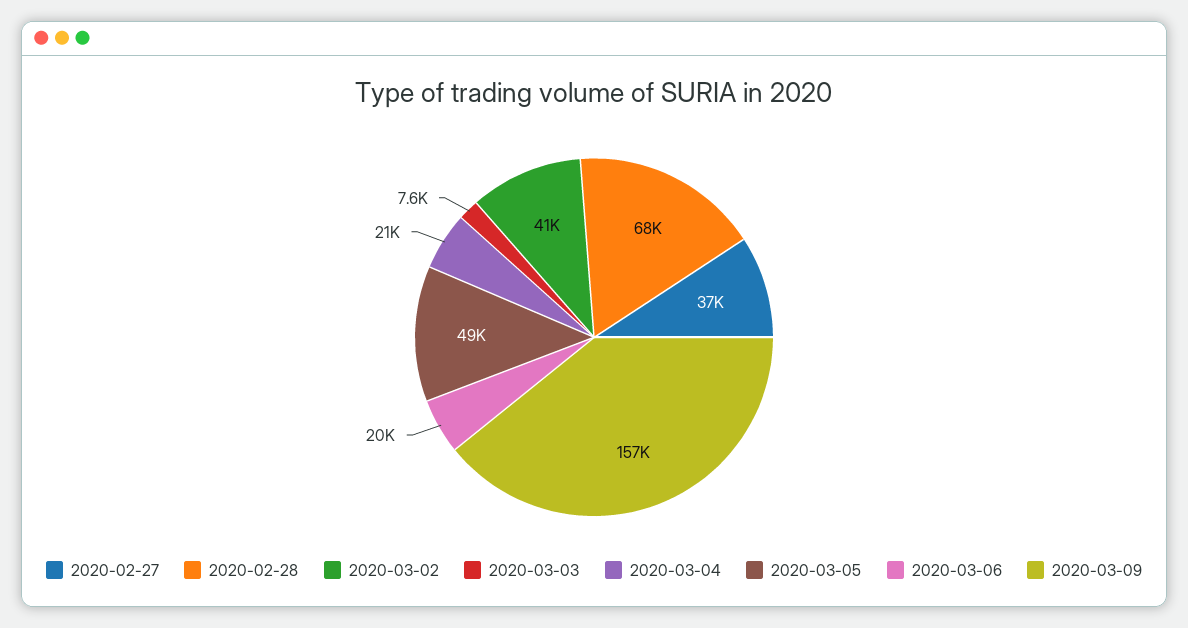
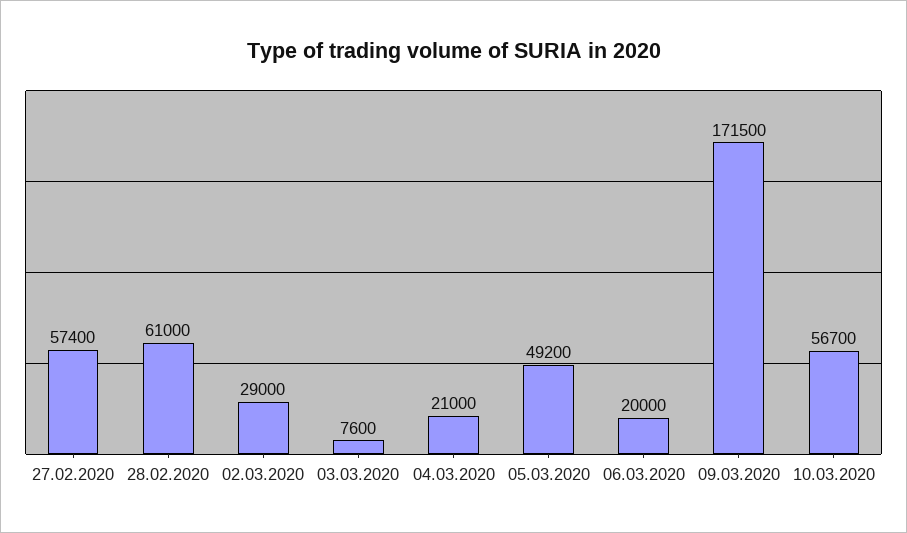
  {
-   "2020-02-27": 37000,
+   "2020-02-27": 57400,
-   "2020-02-28": 68000,
+   "2020-02-28": 61000,
-   "2020-03-02": 41000,
+   "2020-03-02": 29000,
    "2020-03-03": 7600,
    "2020-03-04": 21000,
    "2020-03-05": 49200,
    "2020-03-06": 20000,
-   "2020-03-09": 157000
+   "2020-03-09": 171500,
+   "10.03.2020": 56700
  }

